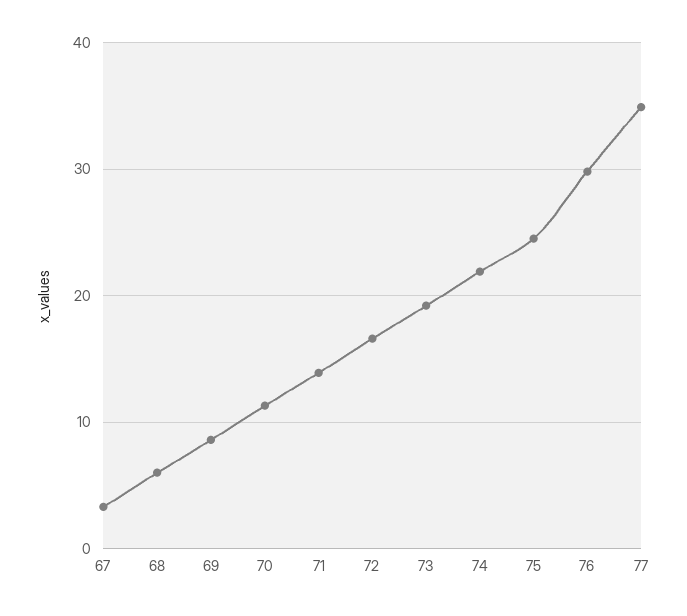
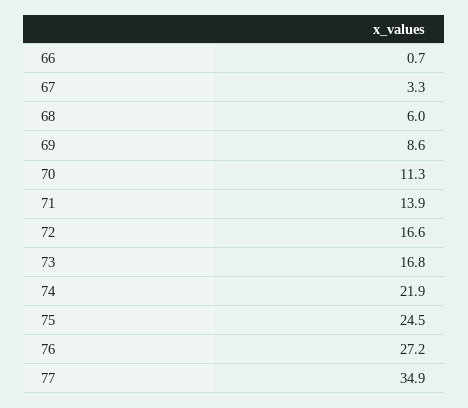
  {
    "67": 3.3,
    "68": 6,
    "69": 8.6,
    "70": 11.3,
    "71": 13.9,
    "72": 16.6,
-   "73": 19,
+   "73": 16.8,
    "74": 21.9,
    "75": 24.5,
-   "76": 30,
+   "76": 27.2,
-   "77": 34.9
+   "77": 34.9,
+   "66": 0.7
  }

